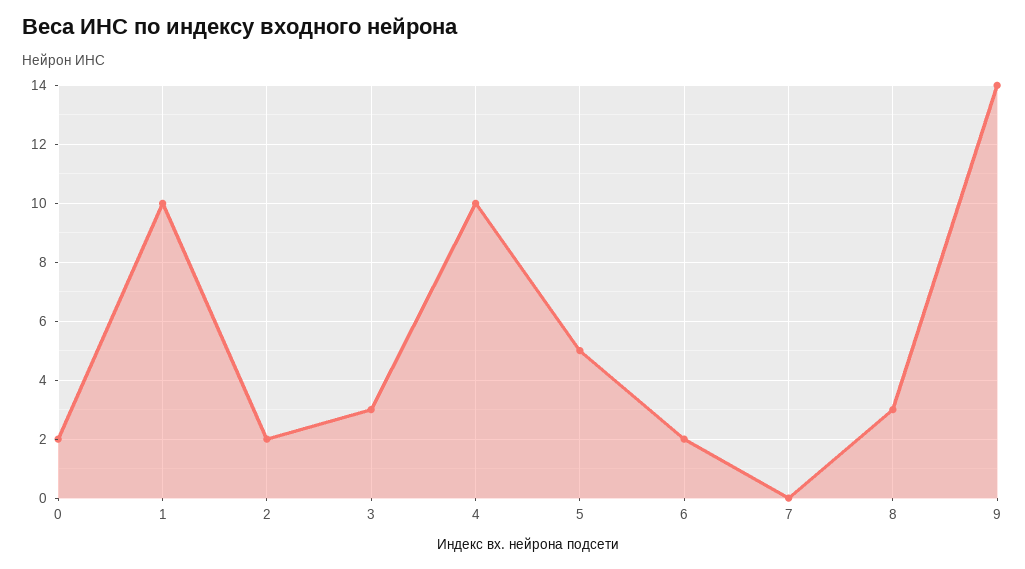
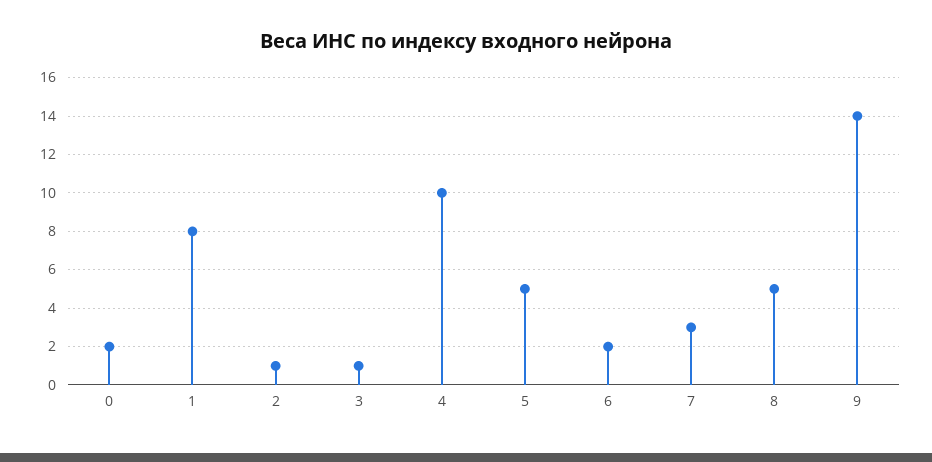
  {
    "0": 2,
-   "1": 10,
+   "1": 8,
-   "2": 2,
+   "2": 1,
-   "3": 3,
+   "3": 1,
    "4": 10,
    "5": 5,
    "6": 2,
-   "7": 0,
+   "7": 3,
-   "8": 3,
+   "8": 5,
    "9": 14
  }

